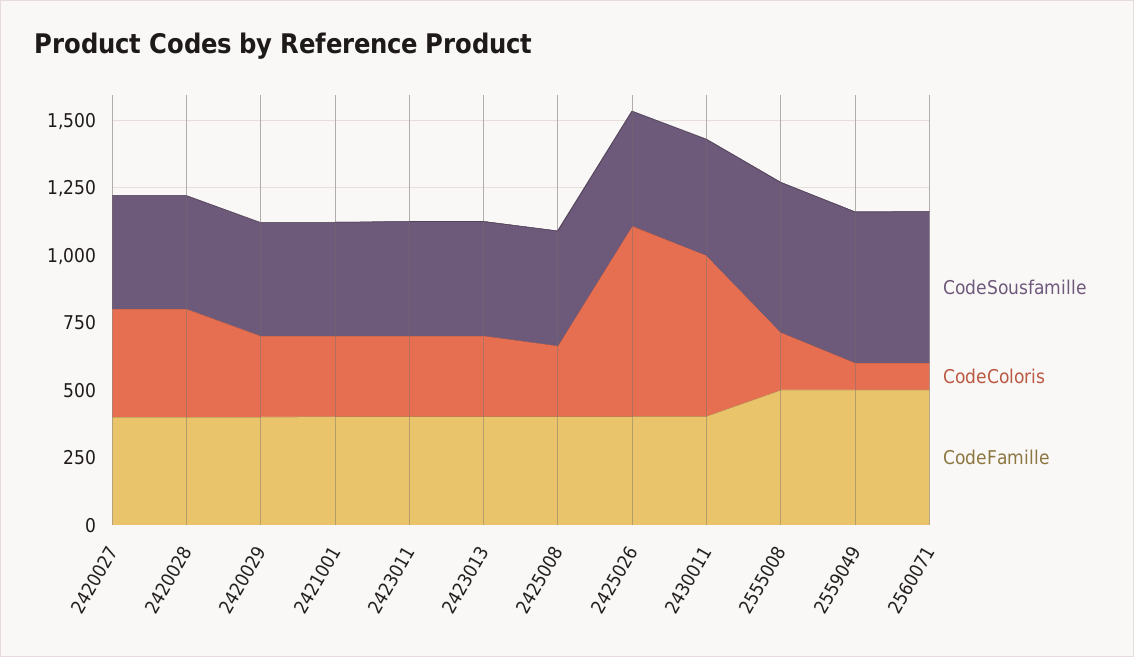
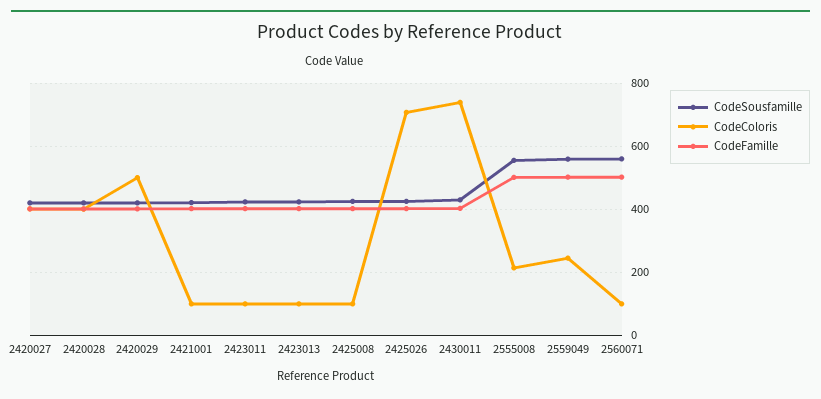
  {
    "CodeSousfamille": {
      "2420027": 420,
      "2420028": 420,
      "2420029": 420,
      "2421001": 420,
      "2423011": 420,
      "2423013": 420,
      "2425008": 420,
      "2425026": 420,
      "2430011": 440,
      "2555008": 560,
      "2559049": 560,
      "2560071": 560
    },
    "CodeColoris": {
      "2420027": 400,
      "2420028": 400,
-     "2420029": 300,
+     "2420029": 500,
-     "2421001": 300,
+     "2421001": 100,
-     "2423011": 300,
+     "2423011": 100,
-     "2423013": 300,
+     "2423013": 100,
-     "2425008": 250,
+     "2425008": 100,
      "2425026": 700,
-     "2430011": 600,
+     "2430011": 740,
      "2555008": 220,
-     "2559049": 100,
+     "2559049": 240,
      "2560071": 100
    },
    "CodeFamille": {
      "2420027": 400,
      "2420028": 400,
      "2420029": 400,
      "2421001": 400,
      "2423011": 400,
      "2423013": 400,
      "2425008": 400,
      "2425026": 400,
      "2430011": 400,
      "2555008": 500,
      "2559049": 500,
      "2560071": 500
    }
  }

